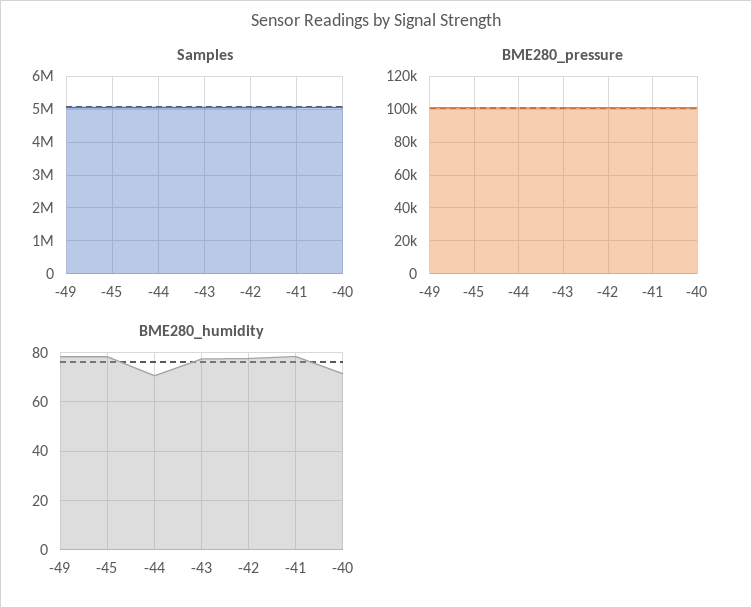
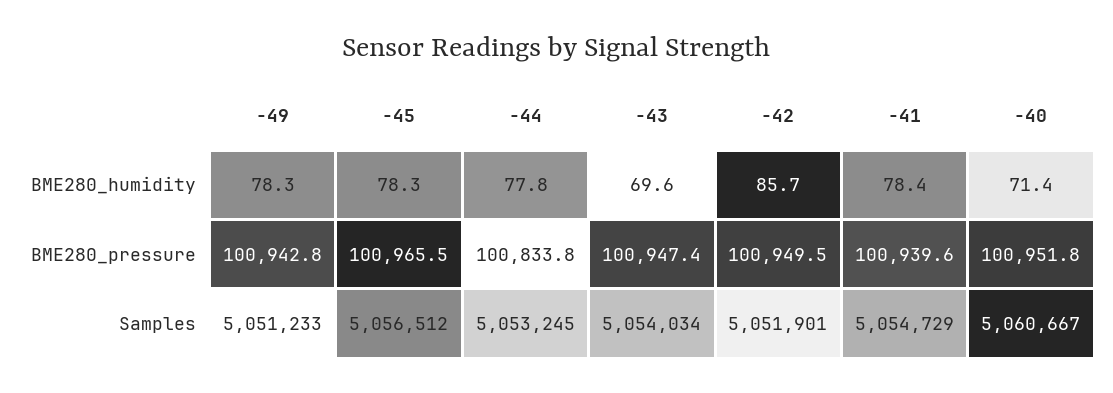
  {
    "Samples": {
      "-49": 5051233,
      "-45": 5056512,
      "-44": 5053245,
      "-43": 5054034,
      "-42": 5051901,
      "-41": 5054729,
      "-40": 5060667
    },
    "BME280_pressure": {
      "-49": 100942.8,
      "-45": 100965.5,
      "-44": 100833.8,
      "-43": 100947.4,
      "-42": 100949.5,
      "-41": 100939.6,
      "-40": 100951.8
    },
    "BME280_humidity": {
      "-49": 78.3,
      "-45": 78.3,
-     "-44": 70,
+     "-44": 77.8,
-     "-43": 77.5,
+     "-43": 69.6,
-     "-42": 77.5,
+     "-42": 85.7,
      "-41": 78.4,
      "-40": 71.4
    }
  }

